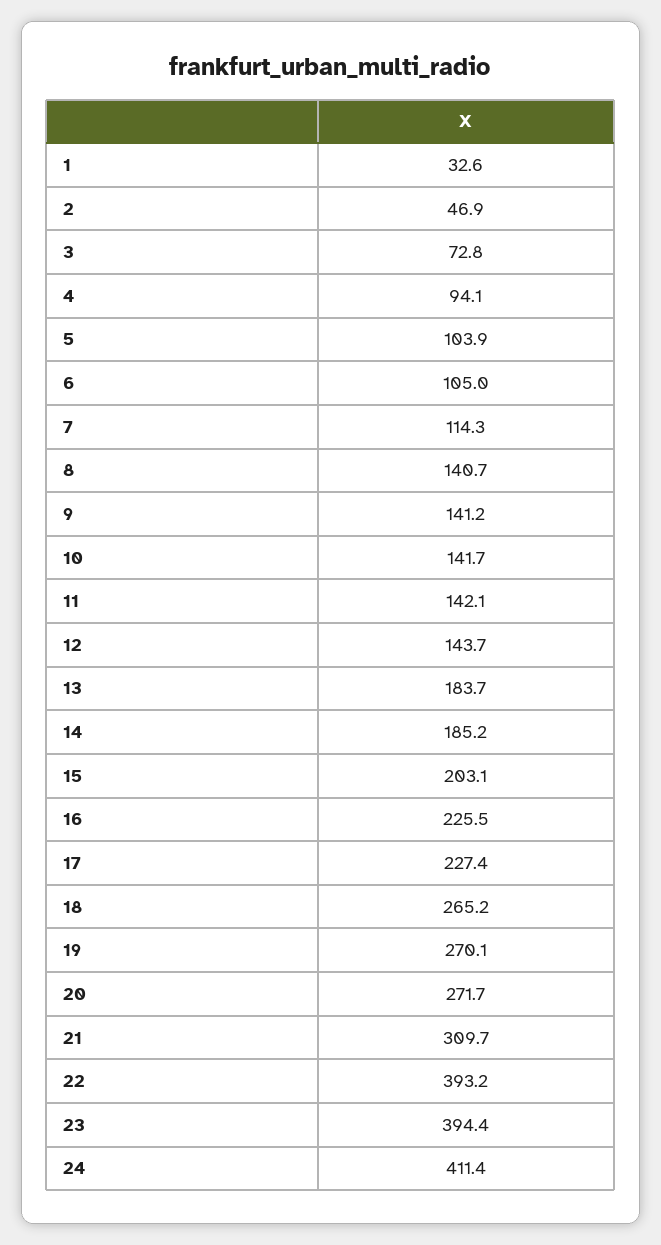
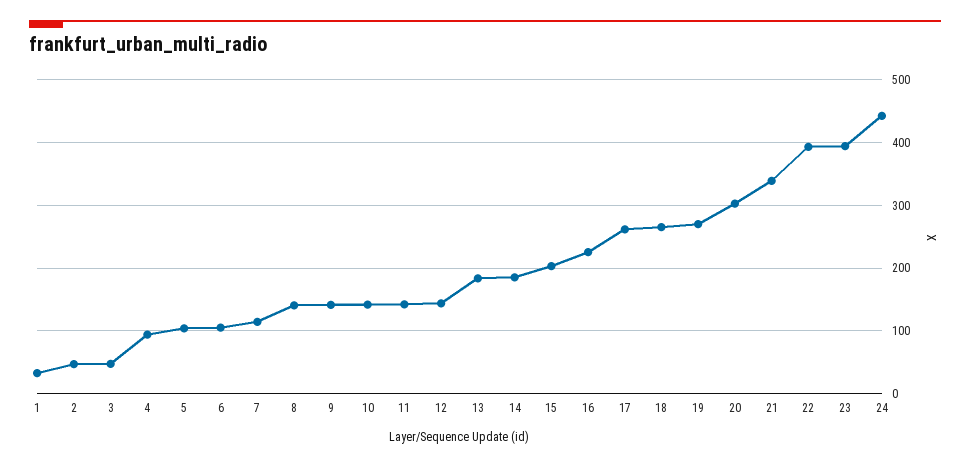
  {
    "1": 32.6,
    "2": 46.9,
-   "3": 72.8,
+   "3": 50,
    "4": 94.1,
    "5": 103.9,
    "6": 105,
    "7": 114.3,
    "8": 140.7,
    "9": 141.2,
    "10": 141.7,
    "11": 142.1,
    "12": 143.7,
    "13": 183.7,
    "14": 185.2,
    "15": 203.1,
    "16": 225.5,
-   "17": 227.4,
+   "17": 260,
    "18": 265.2,
    "19": 270.1,
-   "20": 271.7,
+   "20": 300,
-   "21": 309.7,
+   "21": 340,
    "22": 393.2,
    "23": 394.4,
-   "24": 411.4
+   "24": 440
  }

